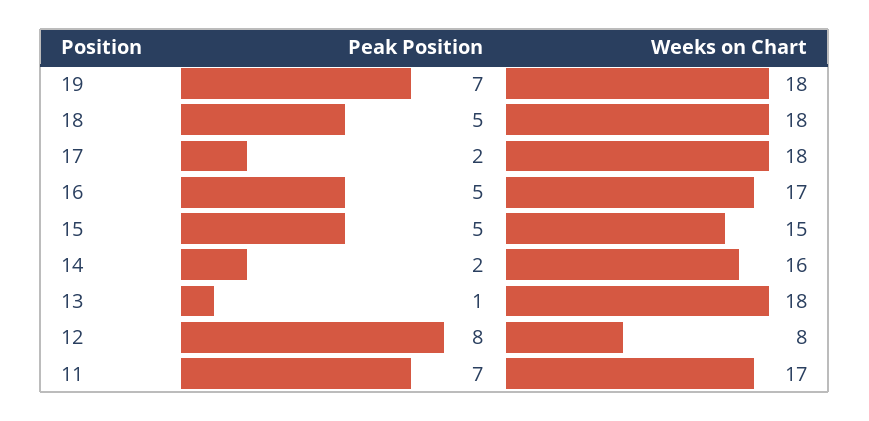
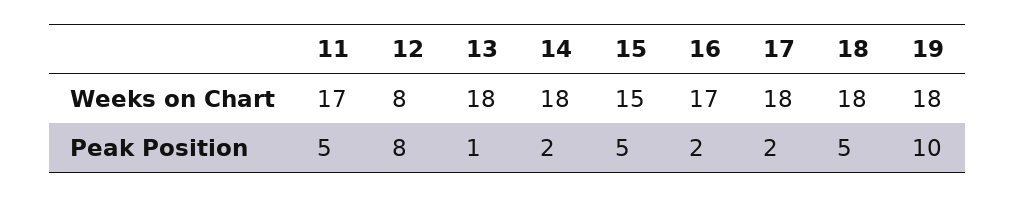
  {
    "Peak Position": {
-     "19": 7,
+     "19": 10,
      "18": 5,
      "17": 2,
-     "16": 5,
+     "16": 2,
      "15": 5,
      "14": 2,
      "13": 1,
      "12": 8,
-     "11": 7
+     "11": 5
    },
    "Weeks on Chart": {
      "19": 18,
      "18": 18,
      "17": 18,
      "16": 17,
      "15": 15,
-     "14": 16,
+     "14": 18,
      "13": 18,
      "12": 8,
      "11": 17
    }
  }

